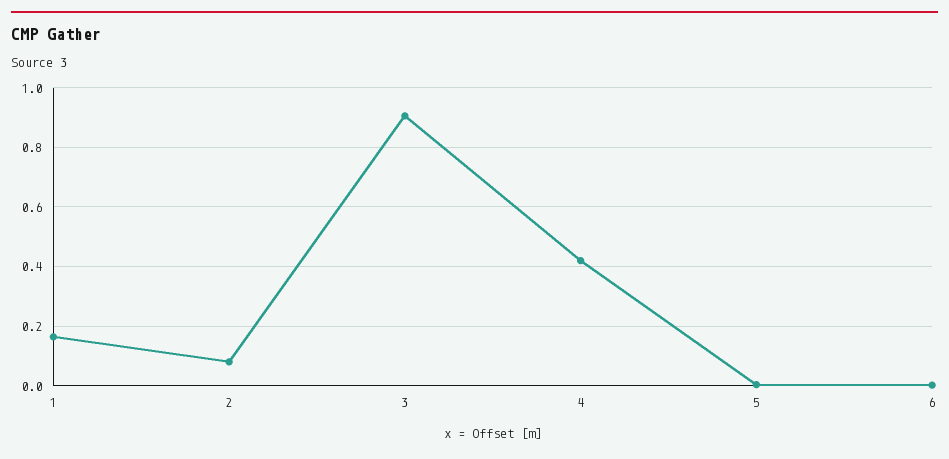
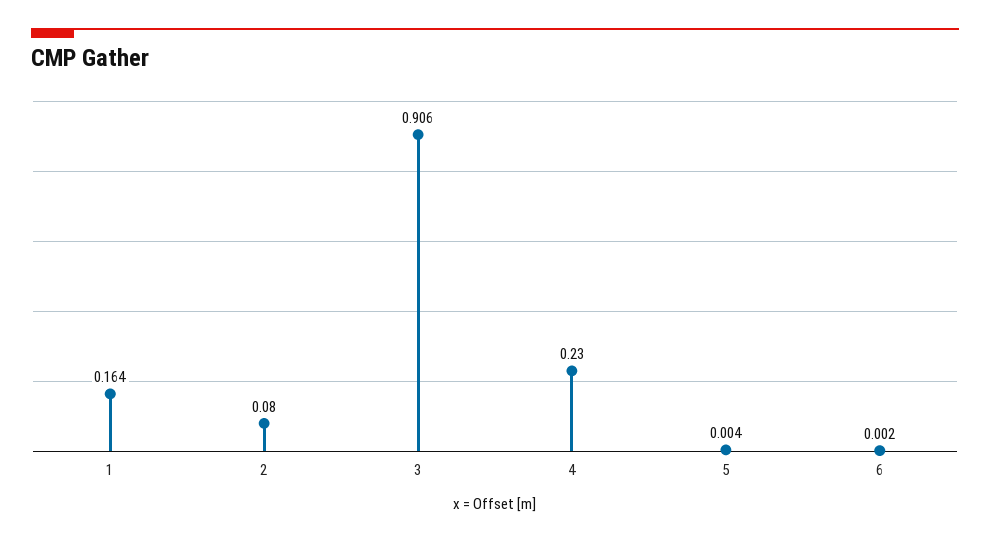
  {
    "1": 0.164,
    "2": 0.08,
    "3": 0.906,
-   "4": 0.425,
+   "4": 0.23,
    "5": 0.004,
    "6": 0.002
  }

